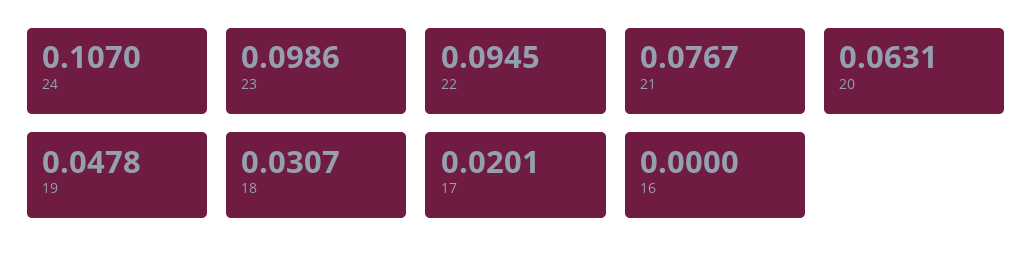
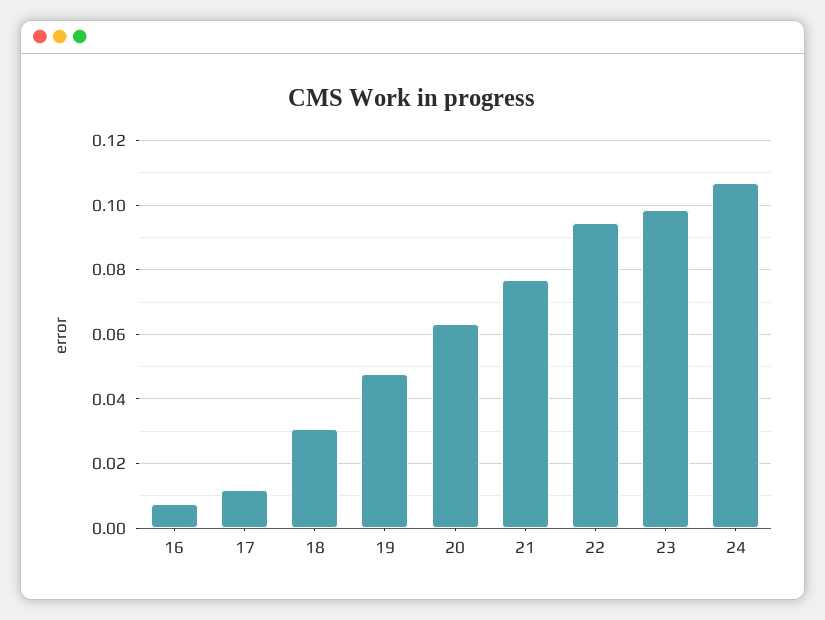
  {
    "24": 0.107,
    "23": 0.0986,
    "22": 0.0945,
    "21": 0.0767,
    "20": 0.0631,
    "19": 0.0478,
    "18": 0.0307,
-   "17": 0.0201,
+   "17": 0.012,
-   "16": 0
+   "16": 0.008
  }

